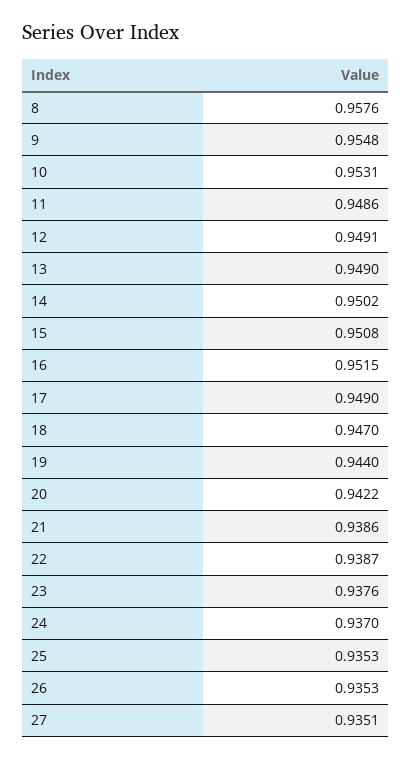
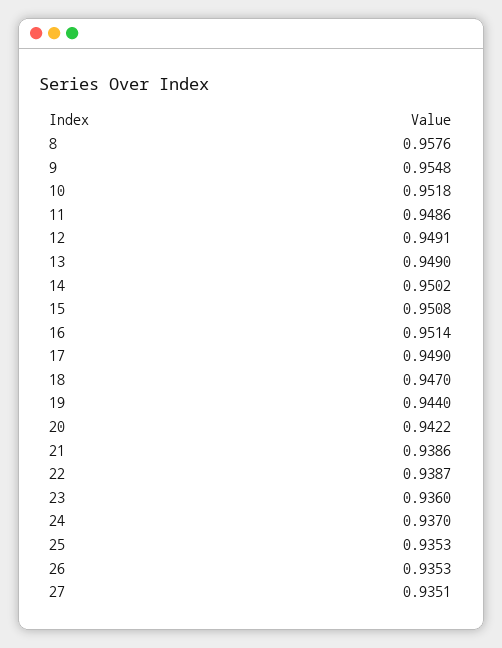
  {
    "8": 0.9576,
    "9": 0.9548,
-   "10": 0.9531,
+   "10": 0.9518,
    "11": 0.9486,
    "12": 0.9491,
    "13": 0.949,
    "14": 0.9502,
    "15": 0.9508,
-   "16": 0.9515,
+   "16": 0.9514,
    "17": 0.949,
    "18": 0.947,
    "19": 0.944,
    "20": 0.9422,
    "21": 0.9386,
    "22": 0.9387,
-   "23": 0.9376,
+   "23": 0.936,
    "24": 0.937,
    "25": 0.9353,
    "26": 0.9353,
    "27": 0.9351
  }

